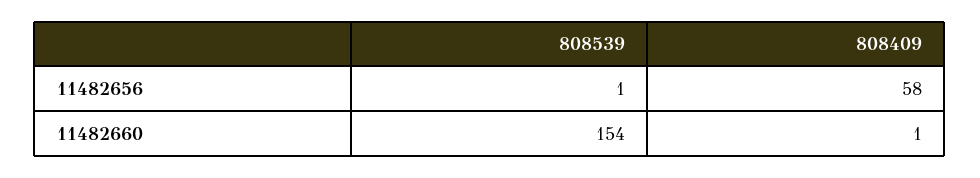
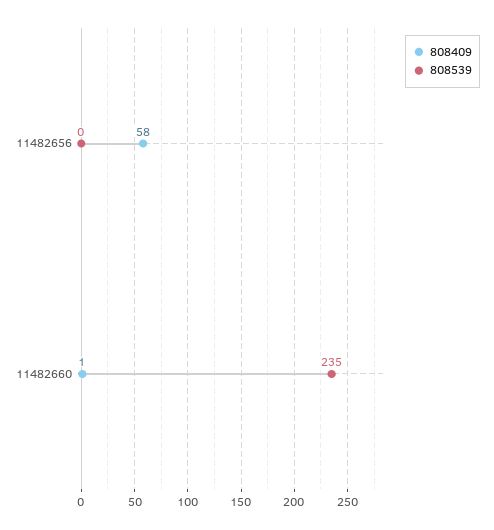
  {
    "808539": {
-     "11482656": 1,
+     "11482656": 0,
-     "11482660": 154
+     "11482660": 235
    },
    "808409": {
      "11482656": 58,
      "11482660": 1
    }
  }

